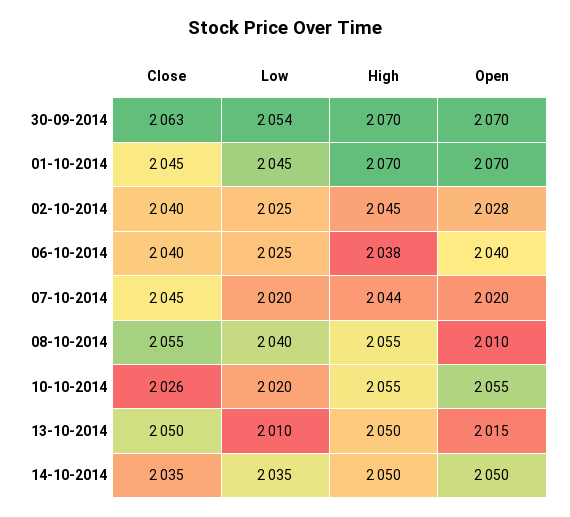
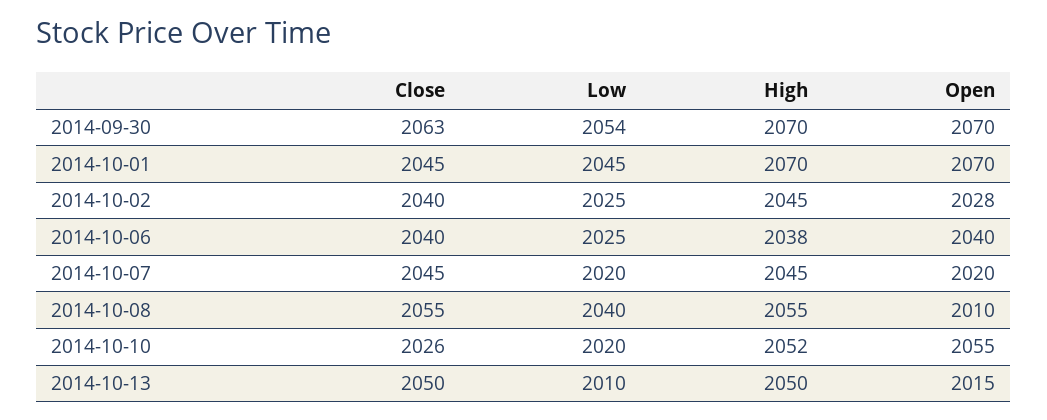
  {
    "Close": {
      "30-09-2014": 2063,
      "01-10-2014": 2045,
      "02-10-2014": 2040,
      "06-10-2014": 2040,
      "07-10-2014": 2045,
      "08-10-2014": 2055,
      "10-10-2014": 2026,
-     "13-10-2014": 2050,
+     "13-10-2014": 2050
-     "14-10-2014": 2035
    },
    "Low": {
      "30-09-2014": 2054,
      "01-10-2014": 2045,
      "02-10-2014": 2025,
      "06-10-2014": 2025,
      "07-10-2014": 2020,
      "08-10-2014": 2040,
      "10-10-2014": 2020,
-     "13-10-2014": 2010,
+     "13-10-2014": 2010
-     "14-10-2014": 2035
    },
    "High": {
      "30-09-2014": 2070,
      "01-10-2014": 2070,
      "02-10-2014": 2045,
      "06-10-2014": 2038,
-     "07-10-2014": 2044,
+     "07-10-2014": 2045,
      "08-10-2014": 2055,
-     "10-10-2014": 2055,
+     "10-10-2014": 2052,
-     "13-10-2014": 2050,
+     "13-10-2014": 2050
-     "14-10-2014": 2050
    },
    "Open": {
      "30-09-2014": 2070,
      "01-10-2014": 2070,
      "02-10-2014": 2028,
      "06-10-2014": 2040,
      "07-10-2014": 2020,
      "08-10-2014": 2010,
      "10-10-2014": 2055,
-     "13-10-2014": 2015,
+     "13-10-2014": 2015
-     "14-10-2014": 2050
    }
  }

